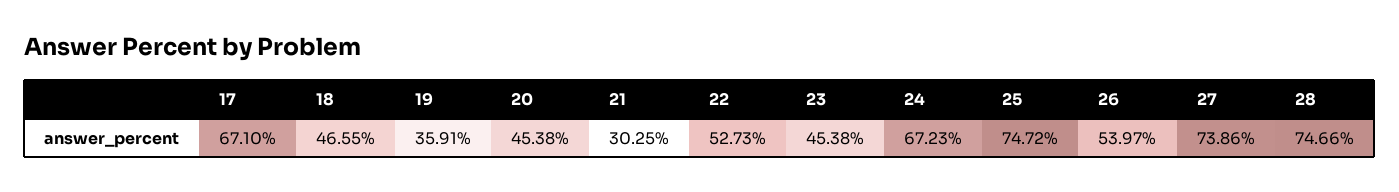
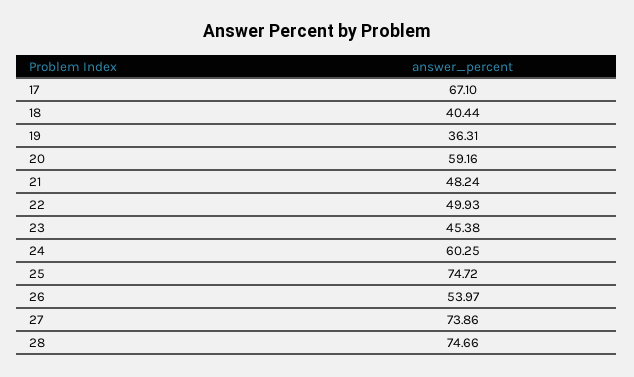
  {
    "17": 67.1,
-   "18": 46.55,
+   "18": 40.44,
-   "19": 35.91,
+   "19": 36.31,
-   "20": 45.38,
+   "20": 59.16,
-   "21": 30.25,
+   "21": 48.24,
-   "22": 52.73,
+   "22": 49.93,
    "23": 45.38,
-   "24": 67.23,
+   "24": 60.25,
    "25": 74.72,
    "26": 53.97,
    "27": 73.86,
    "28": 74.66
  }

